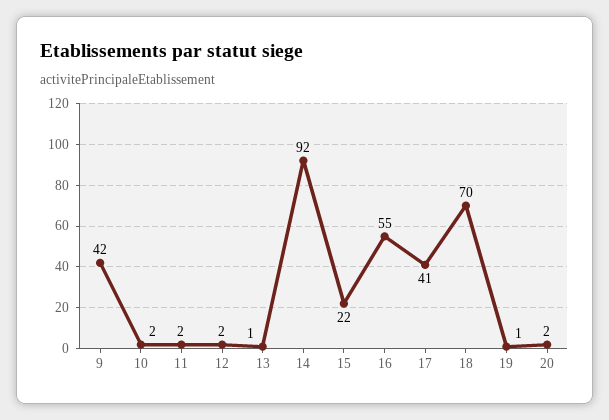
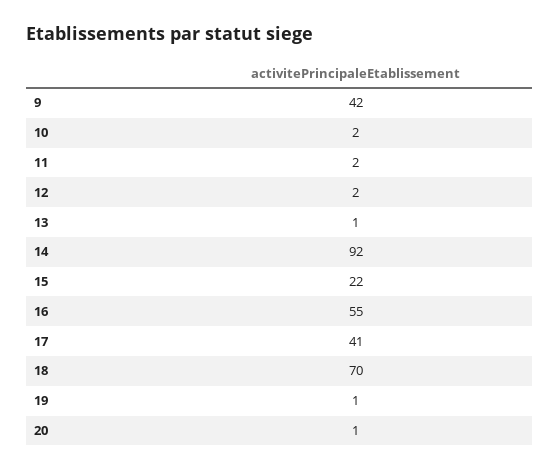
  {
    "9": 42,
    "10": 2,
    "11": 2,
    "12": 2,
    "13": 1,
    "14": 92,
    "15": 22,
    "16": 55,
    "17": 41,
    "18": 70,
    "19": 1,
-   "20": 2
+   "20": 1
  }

